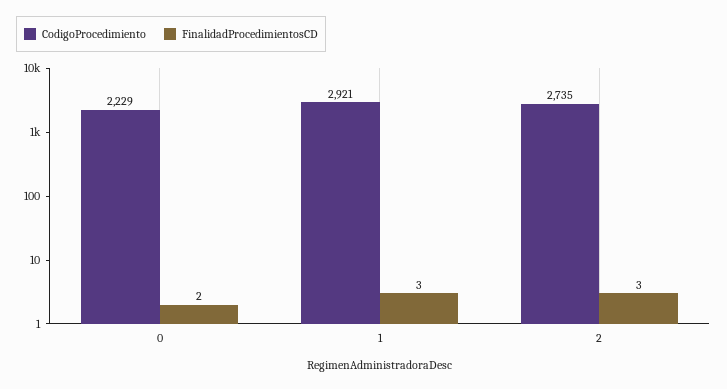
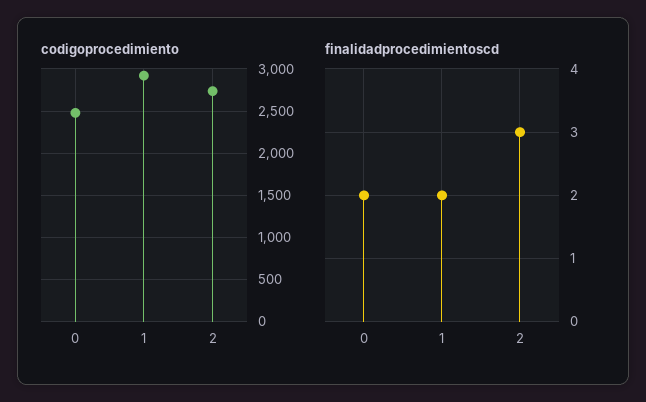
  {
    "CodigoProcedimiento": {
-     "0": 2229,
+     "0": 2500,
      "1": 2921,
      "2": 2735
    },
    "FinalidadProcedimientosCD": {
      "0": 2,
-     "1": 3,
+     "1": 2,
      "2": 3
    }
  }

